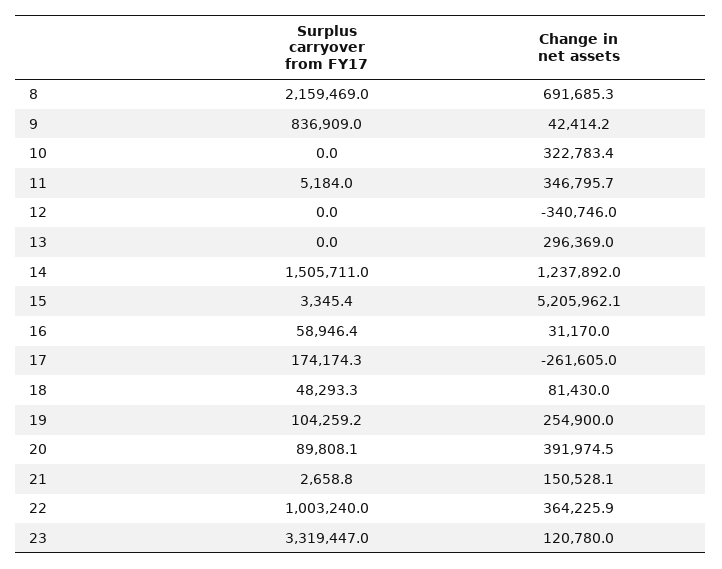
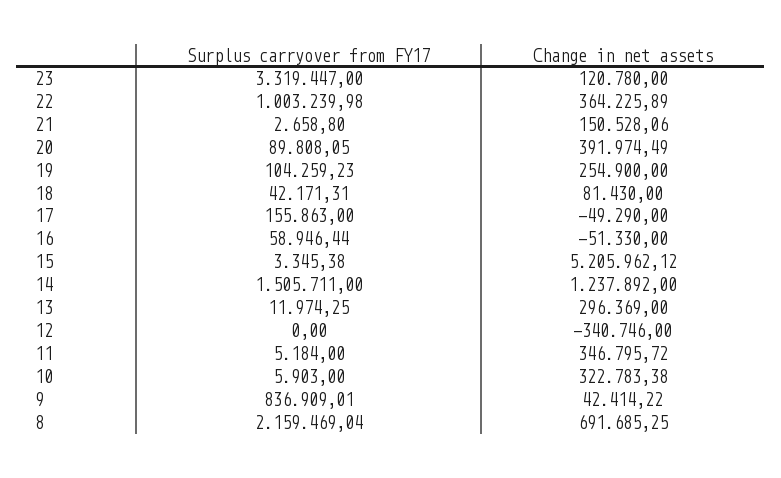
  {
    "Surplus carryover from FY17": {
      "8": 2159469.04,
      "9": 836909.01,
-     "10": 0,
+     "10": 5903,
      "11": 5184,
      "12": 0,
-     "13": 0,
+     "13": 11974.25,
      "14": 1505711,
      "15": 3345.38,
      "16": 58946.44,
-     "17": 174174.3,
+     "17": 155863,
-     "18": 48293.3,
+     "18": 42171.31,
      "19": 104259.23,
      "20": 89808.05,
      "21": 2658.8,
      "22": 1003239.98,
      "23": 3319447
    },
    "Change in net assets": {
      "8": 691685.25,
      "9": 42414.22,
      "10": 322783.38,
      "11": 346795.72,
      "12": -340746,
      "13": 296369,
      "14": 1237892,
      "15": 5205962.12,
-     "16": 31170,
+     "16": -51330,
-     "17": -261605,
+     "17": -49290,
      "18": 81430,
      "19": 254900,
      "20": 391974.49,
      "21": 150528.06,
      "22": 364225.89,
      "23": 120780
    }
  }

